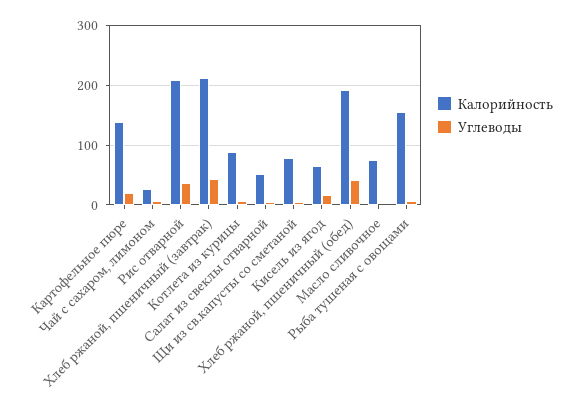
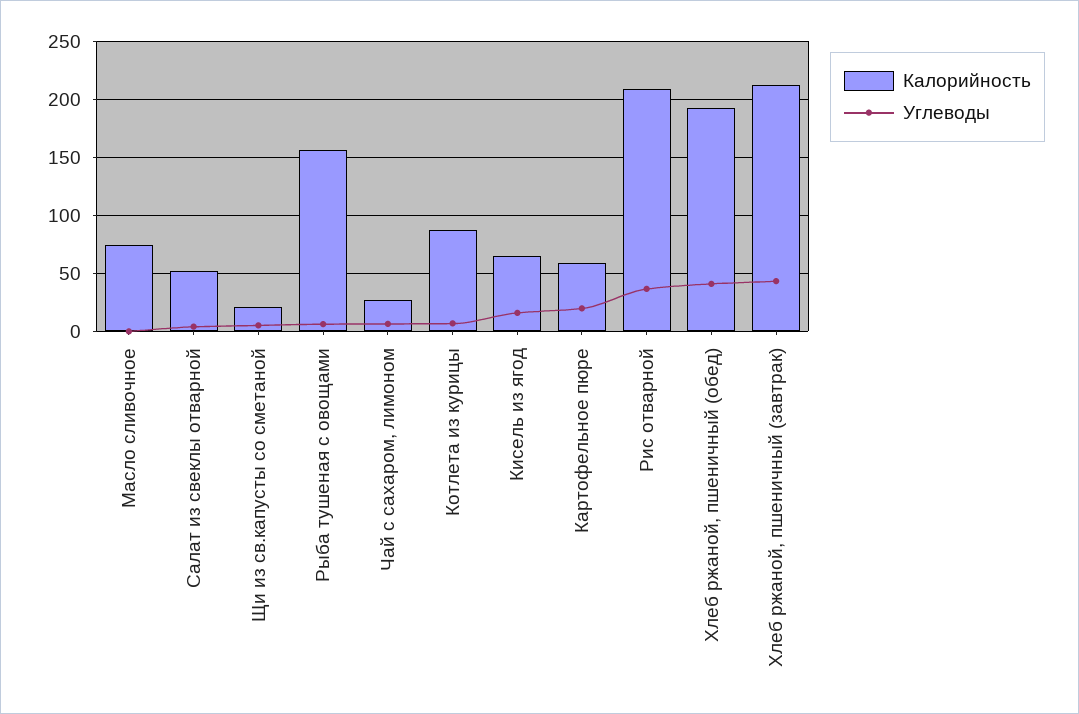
  {
    "Калорийность": {
-     "Картофельное пюре": 140,
+     "Картофельное пюре": 60,
      "Чай с сахаром, лимоном": 30,
      "Рис отварной": 210,
      "Хлеб ржаной, пшеничный (завтрак)": 210,
      "Котлета из курицы": 90,
      "Салат из свеклы отварной": 50,
-     "Щи из св.капусты со сметаной": 80,
+     "Щи из св.капусты со сметаной": 20,
      "Кисель из ягод": 70,
      "Хлеб ржаной, пшеничный (обед)": 190,
      "Масло сливочное": 70,
      "Рыба тушеная с овощами": 160
    },
    "Углеводы": {
      "Картофельное пюре": 20,
      "Чай с сахаром, лимоном": 10,
      "Рис отварной": 40,
      "Хлеб ржаной, пшеничный (завтрак)": 40,
      "Котлета из курицы": 10,
      "Салат из свеклы отварной": 0,
      "Щи из св.капусты со сметаной": 10,
      "Кисель из ягод": 20,
      "Хлеб ржаной, пшеничный (обед)": 40,
      "Масло сливочное": 0,
      "Рыба тушеная с овощами": 10
    }
  }

